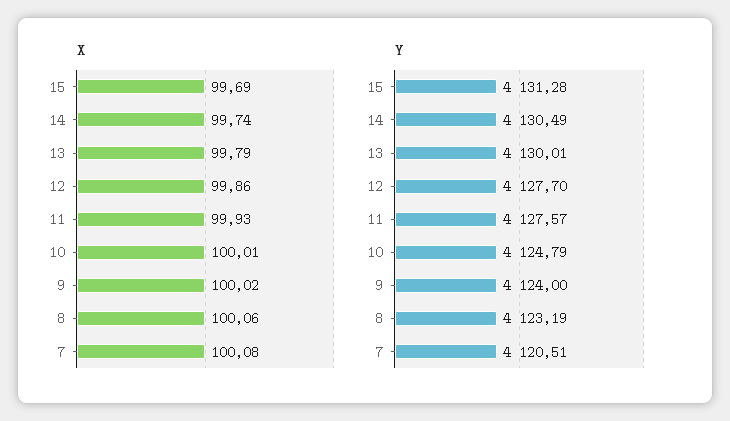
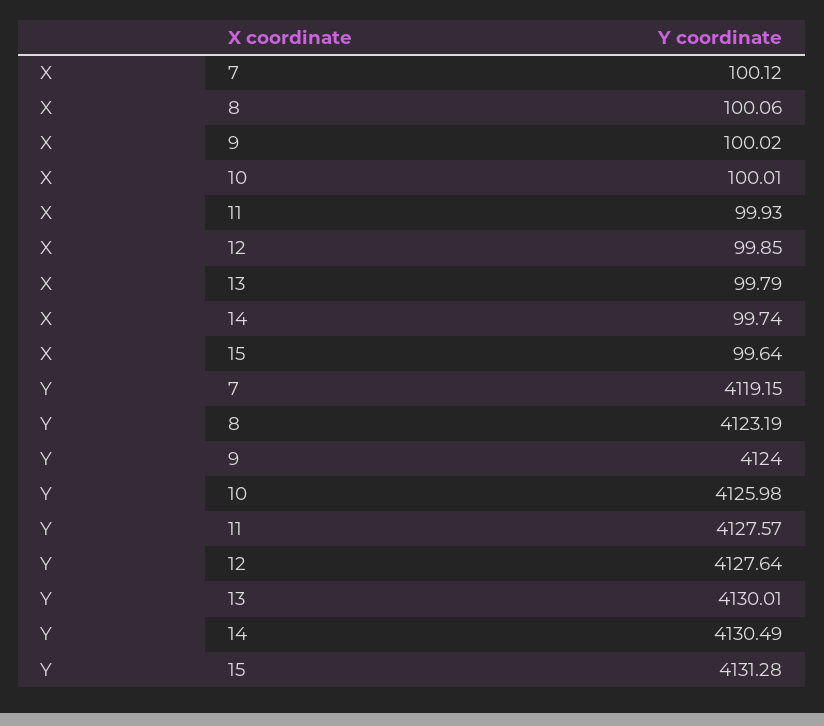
  {
    "X": {
-     "15": 99.69,
+     "15": 99.64,
      "14": 99.74,
      "13": 99.79,
-     "12": 99.86,
+     "12": 99.85,
      "11": 99.93,
      "10": 100.01,
      "9": 100.02,
      "8": 100.06,
-     "7": 100.08
+     "7": 100.12
    },
    "Y": {
      "15": 4131.28,
      "14": 4130.49,
      "13": 4130.01,
-     "12": 4127.7,
+     "12": 4127.64,
      "11": 4127.57,
-     "10": 4124.79,
+     "10": 4125.98,
      "9": 4124,
      "8": 4123.19,
-     "7": 4120.51
+     "7": 4119.15
    }
  }

